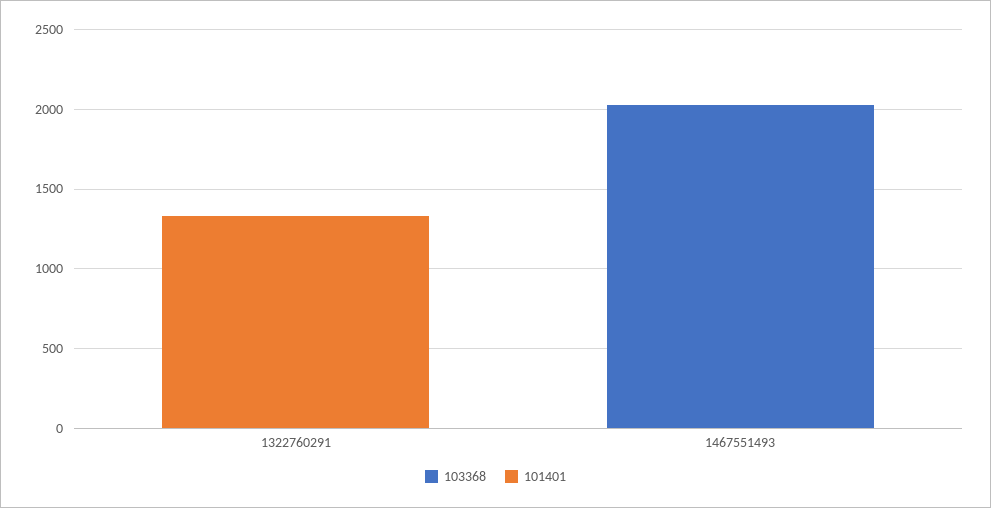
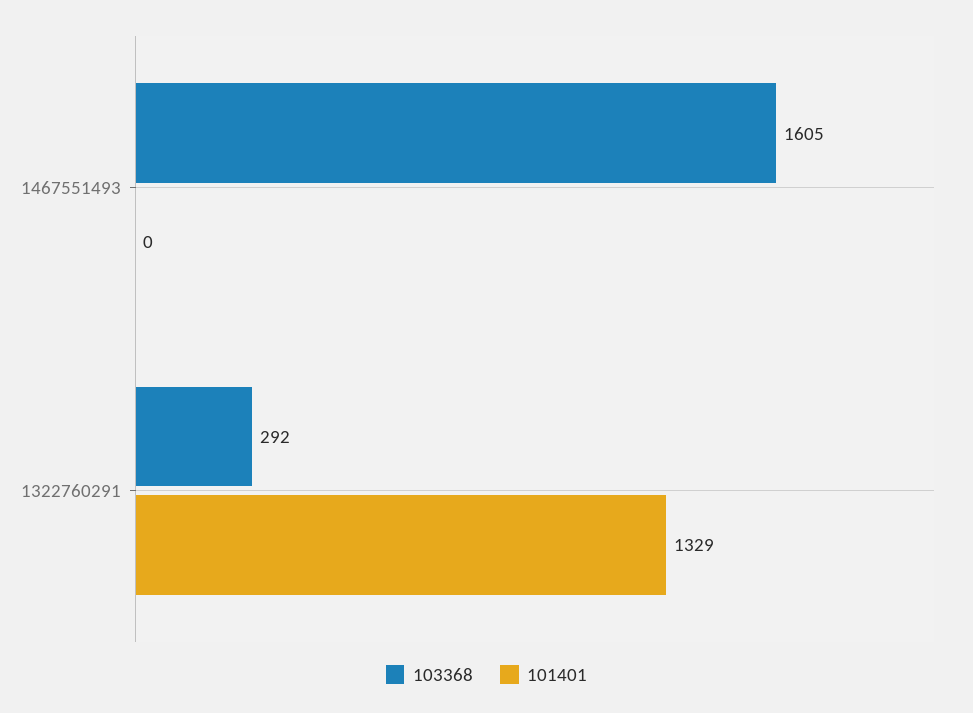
  {
    "103368": {
-     "1322760291": 0,
+     "1322760291": 292,
-     "1467551493": 2000
+     "1467551493": 1605
    },
    "101401": {
      "1322760291": 1329,
      "1467551493": 0
    }
  }

